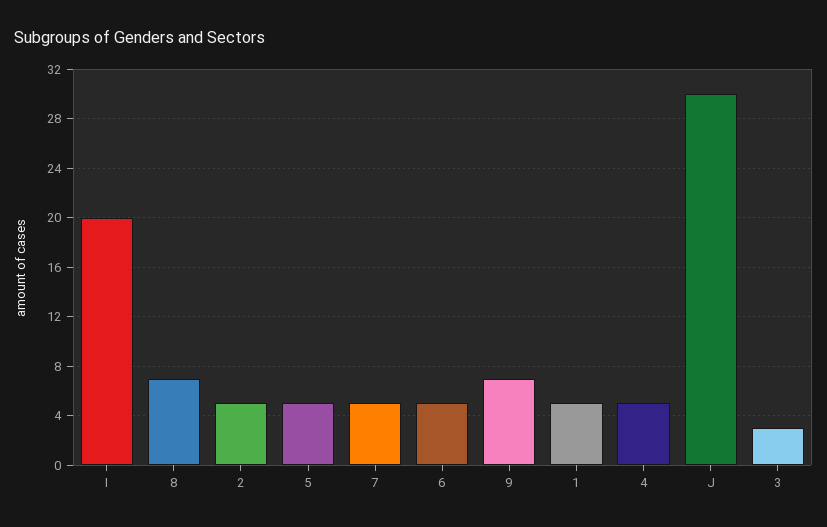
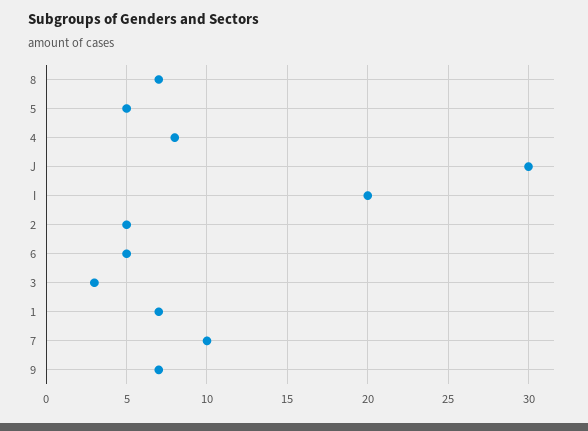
  {
    "I": 20,
    "8": 7,
    "2": 5,
    "5": 5,
-   "7": 5,
+   "7": 10,
    "6": 5,
    "9": 7,
-   "1": 5,
+   "1": 7,
-   "4": 5,
+   "4": 8,
    "J": 30,
    "3": 3
  }

